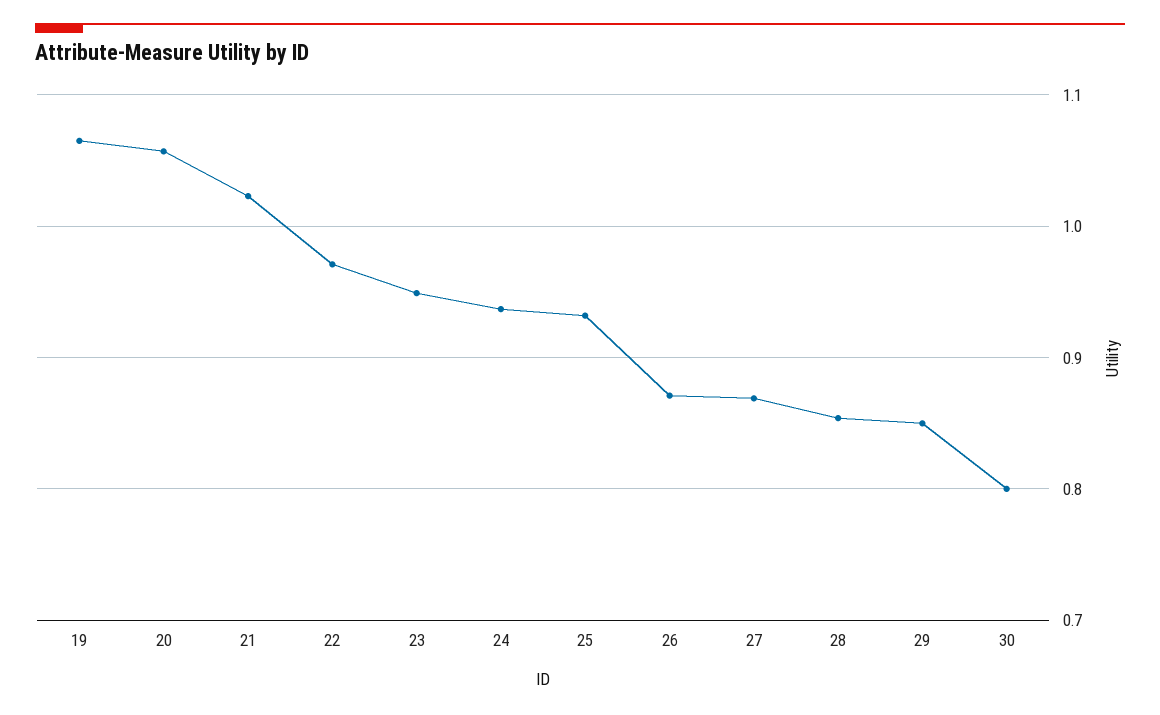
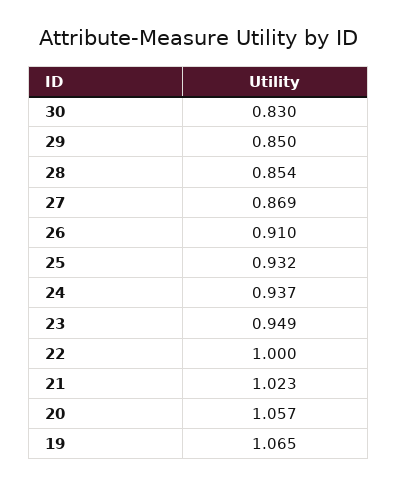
  {
    "19": 1.065,
    "20": 1.057,
    "21": 1.023,
-   "22": 0.97,
+   "22": 1,
    "23": 0.949,
    "24": 0.937,
    "25": 0.932,
-   "26": 0.87,
+   "26": 0.91,
    "27": 0.869,
    "28": 0.854,
    "29": 0.85,
-   "30": 0.8
+   "30": 0.83
  }

